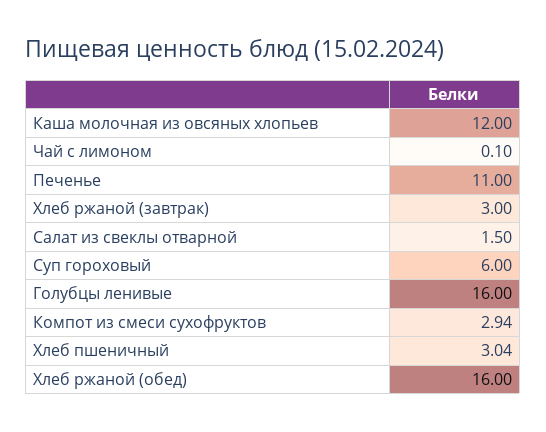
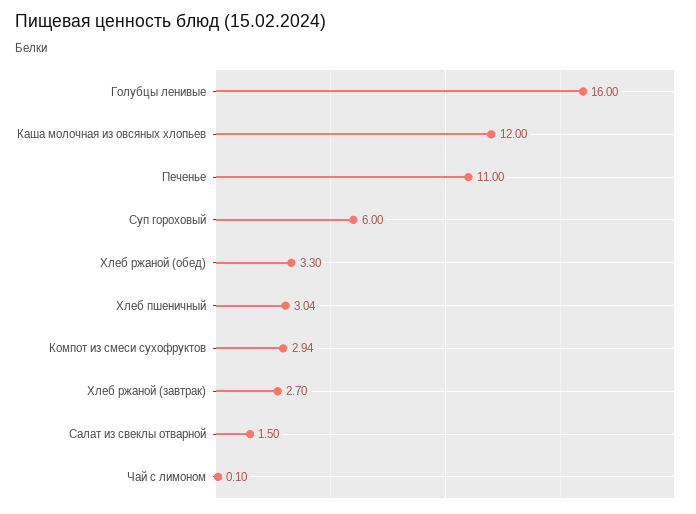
  {
    "Каша молочная из овсяных хлопьев": 12,
    "Чай с лимоном": 0.1,
    "Печенье": 11,
-   "Хлеб ржаной (завтрак)": 3,
+   "Хлеб ржаной (завтрак)": 2.7,
    "Салат из свеклы отварной": 1.5,
    "Суп гороховый": 6,
    "Голубцы ленивые": 16,
    "Компот из смеси сухофруктов": 2.94,
    "Хлеб пшеничный": 3.04,
-   "Хлеб ржаной (обед)": 16
+   "Хлеб ржаной (обед)": 3.3
  }

